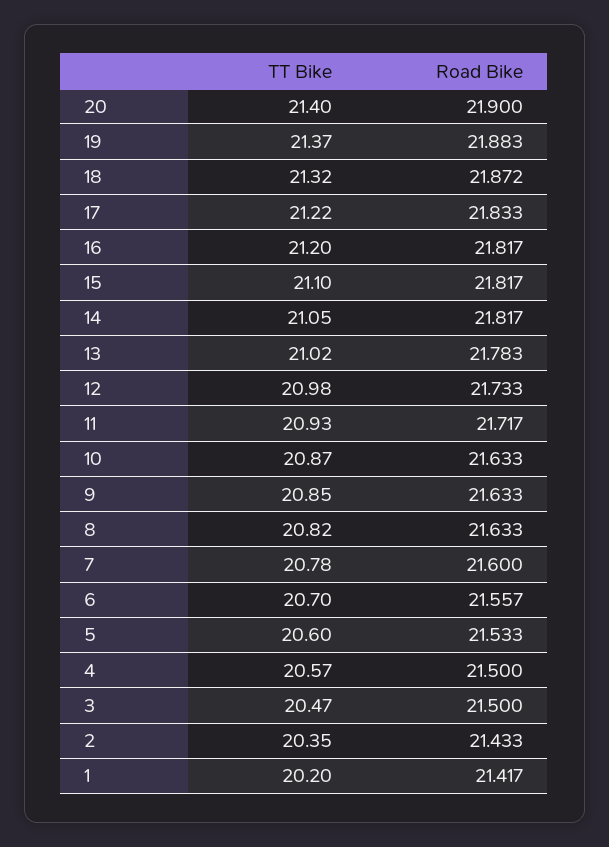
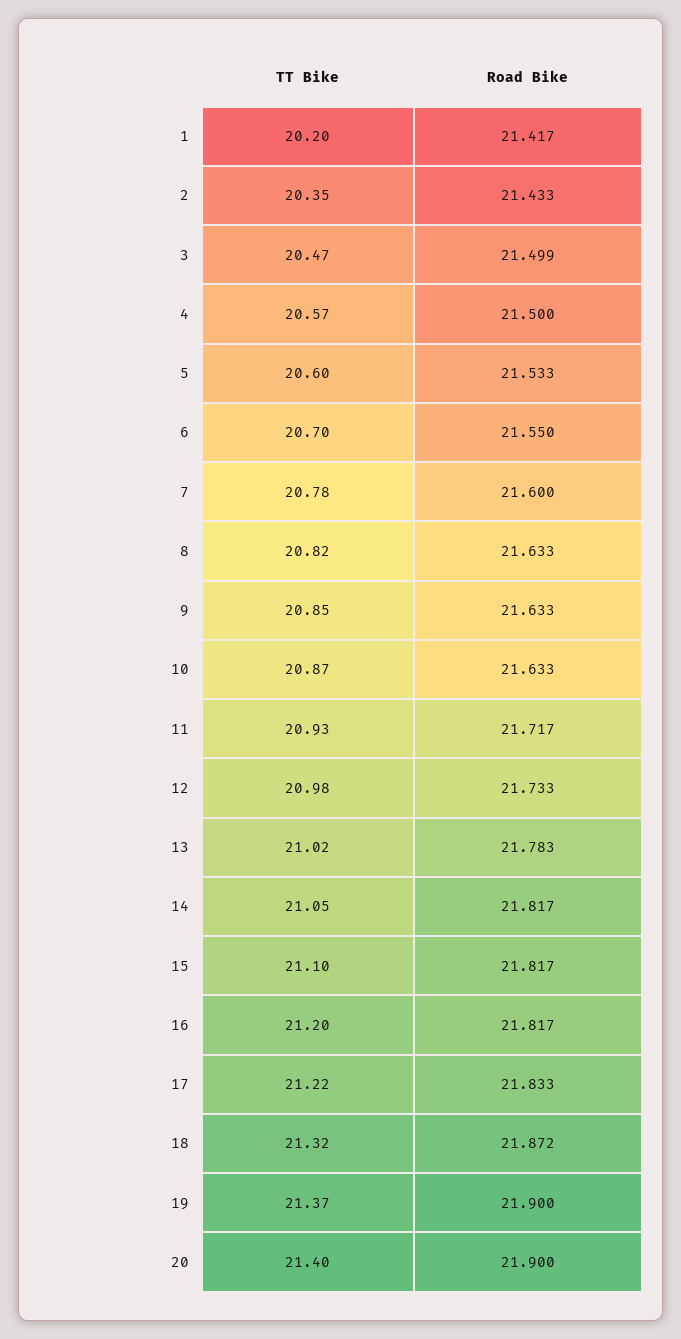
  {
    "TT Bike": {
      "20": 21.4,
      "19": 21.37,
      "18": 21.32,
      "17": 21.22,
      "16": 21.2,
      "15": 21.1,
      "14": 21.05,
      "13": 21.02,
      "12": 20.98,
      "11": 20.93,
      "10": 20.87,
      "9": 20.85,
      "8": 20.82,
      "7": 20.78,
      "6": 20.7,
      "5": 20.6,
      "4": 20.57,
      "3": 20.47,
      "2": 20.35,
      "1": 20.2
    },
    "Road Bike": {
      "20": 21.9,
-     "19": 21.883,
+     "19": 21.9,
      "18": 21.872,
      "17": 21.833,
      "16": 21.817,
      "15": 21.817,
      "14": 21.817,
      "13": 21.783,
      "12": 21.733,
      "11": 21.717,
      "10": 21.633,
      "9": 21.633,
      "8": 21.633,
      "7": 21.6,
-     "6": 21.557,
+     "6": 21.55,
      "5": 21.533,
      "4": 21.5,
-     "3": 21.5,
+     "3": 21.499,
      "2": 21.433,
      "1": 21.417
    }
  }

